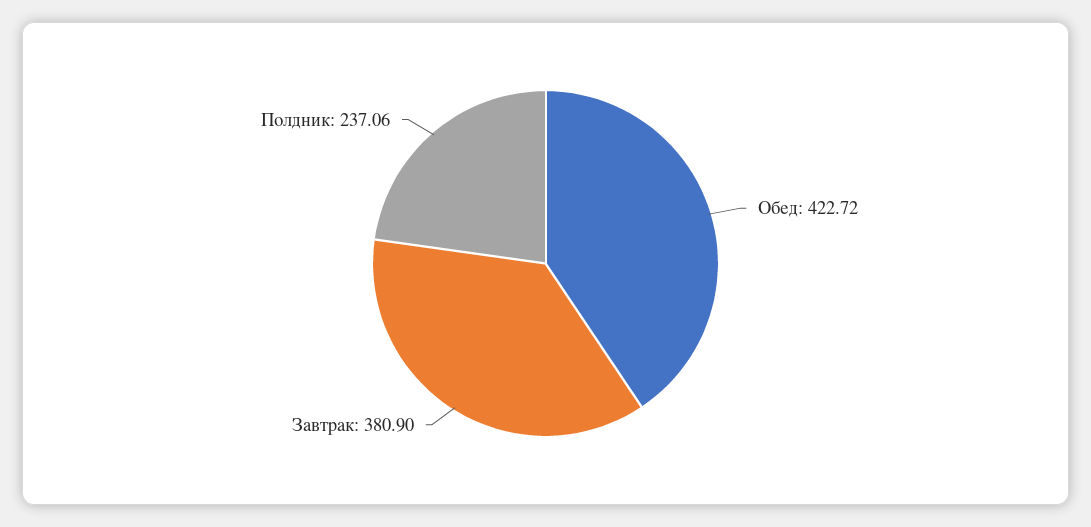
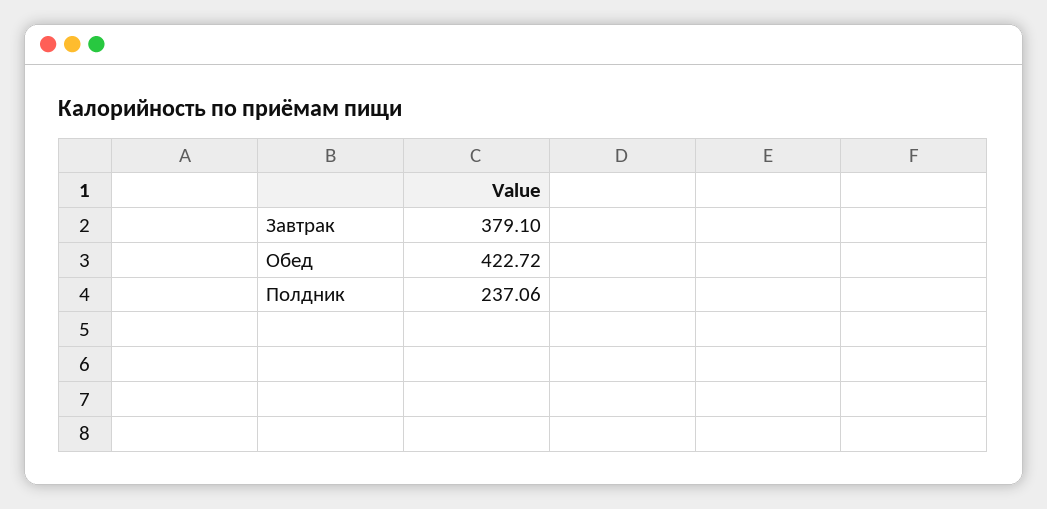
  {
    "Обед": 422.72,
-   "Завтрак": 380.9,
+   "Завтрак": 379.1,
    "Полдник": 237.06
  }

